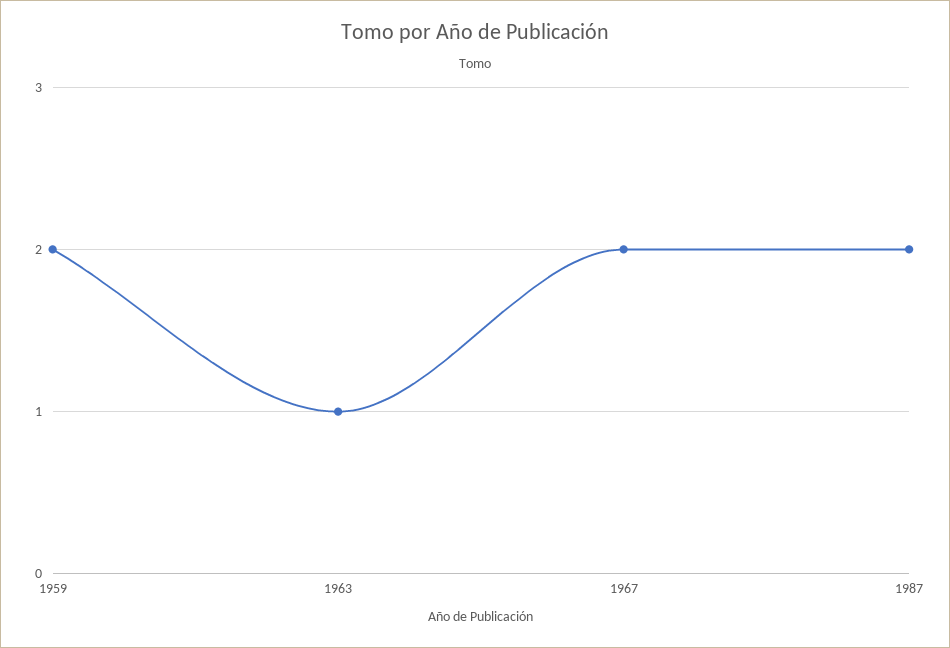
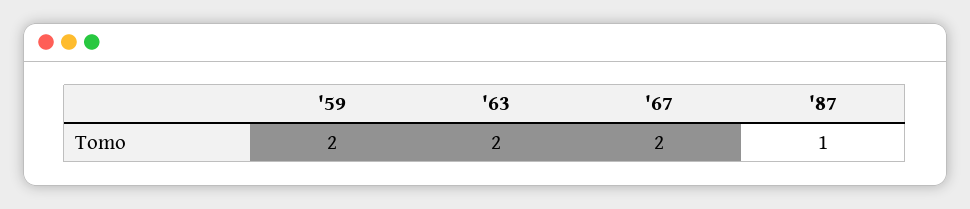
  {
    "1959": 2,
-   "1963": 1,
+   "1963": 2,
    "1967": 2,
-   "1987": 2
+   "1987": 1
  }

